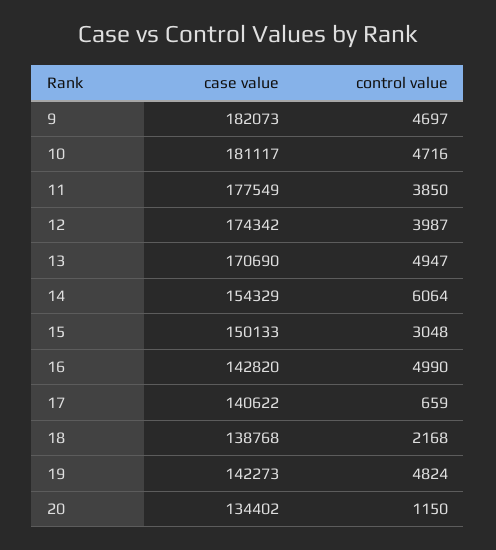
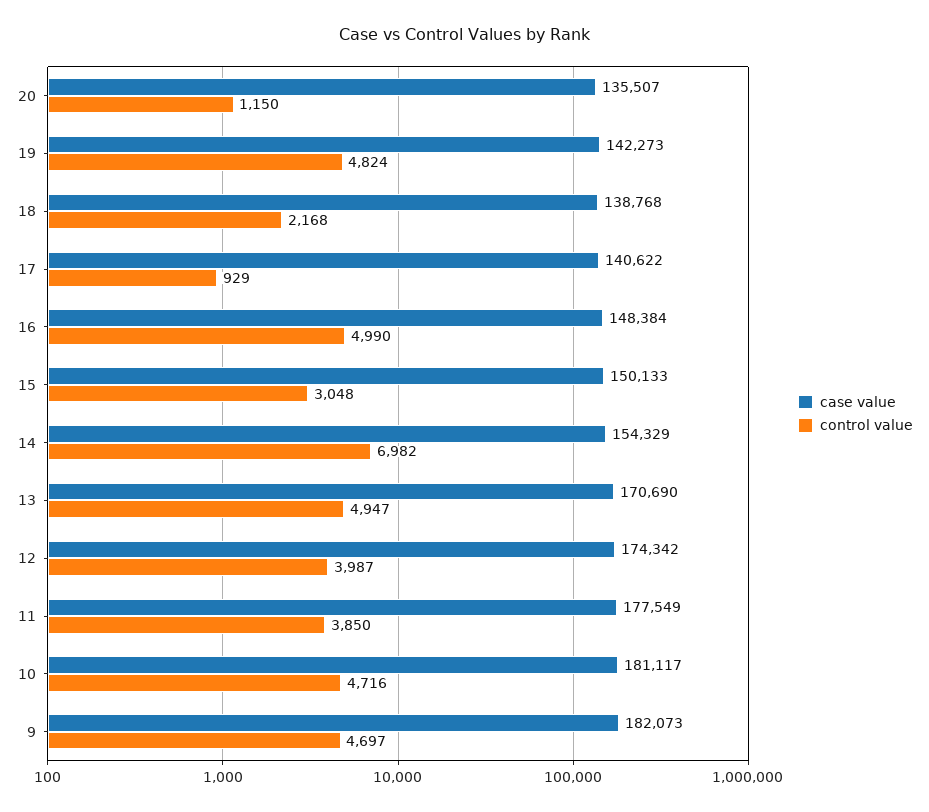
  {
    "case value": {
      "9": 182073,
      "10": 181117,
      "11": 177549,
      "12": 174342,
      "13": 170690,
      "14": 154329,
      "15": 150133,
-     "16": 142820,
+     "16": 148384,
      "17": 140622,
      "18": 138768,
      "19": 142273,
-     "20": 134402
+     "20": 135507
    },
    "control value": {
      "9": 4697,
      "10": 4716,
      "11": 3850,
      "12": 3987,
      "13": 4947,
-     "14": 6064,
+     "14": 6982,
      "15": 3048,
      "16": 4990,
-     "17": 659,
+     "17": 929,
      "18": 2168,
      "19": 4824,
      "20": 1150
    }
  }

